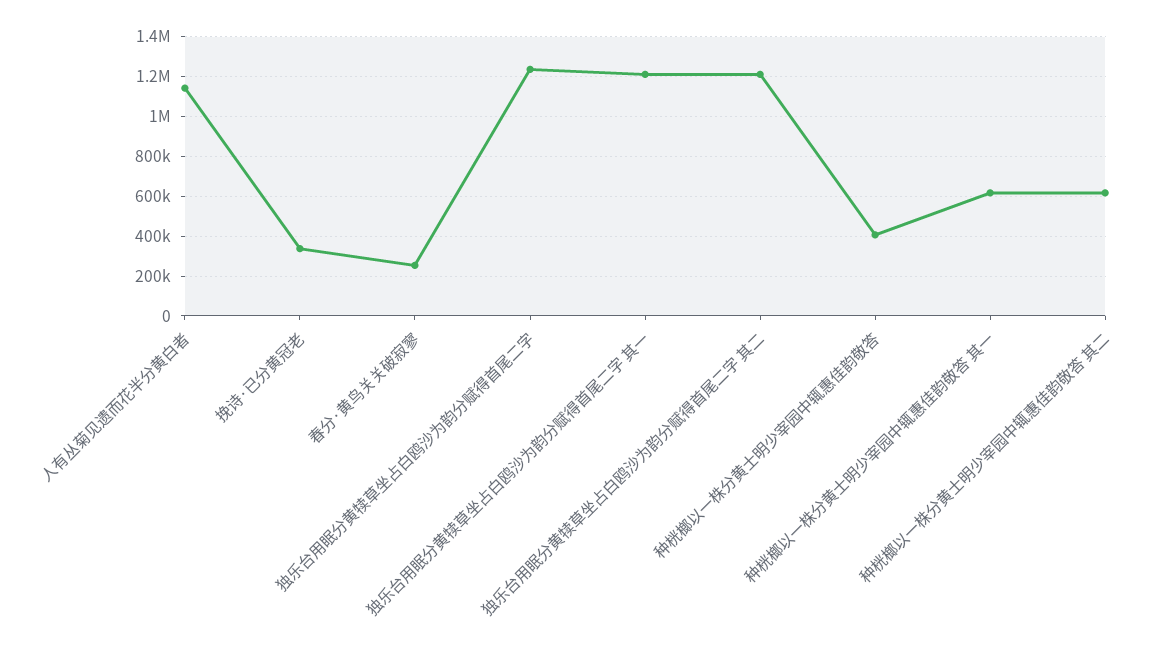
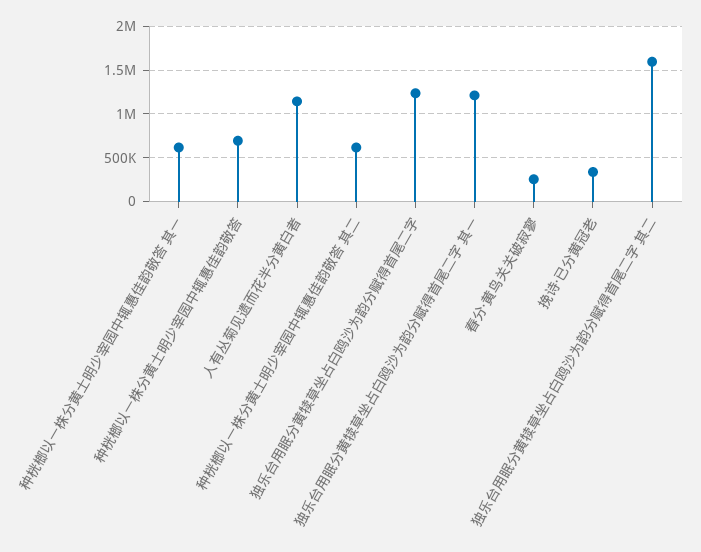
  {
    "人有丛菊见遗而花半分黄白者": 1150000,
    "挽诗·已分黄冠老": 350000,
    "春分·黄鸟关关破寂寥": 250000,
    "独乐台用眠分黄犊草坐占白鸥沙为韵分赋得首尾二字": 1250000,
    "独乐台用眠分黄犊草坐占白鸥沙为韵分赋得首尾二字 其一": 1200000,
-   "独乐台用眠分黄犊草坐占白鸥沙为韵分赋得首尾二字 其二": 1200000,
+   "独乐台用眠分黄犊草坐占白鸥沙为韵分赋得首尾二字 其二": 1600000,
-   "种桄榔以一株分黄士明少宰园中辄惠佳韵敬答": 400000,
+   "种桄榔以一株分黄士明少宰园中辄惠佳韵敬答": 700000,
    "种桄榔以一株分黄士明少宰园中辄惠佳韵敬答 其一": 600000,
    "种桄榔以一株分黄士明少宰园中辄惠佳韵敬答 其二": 600000
  }

